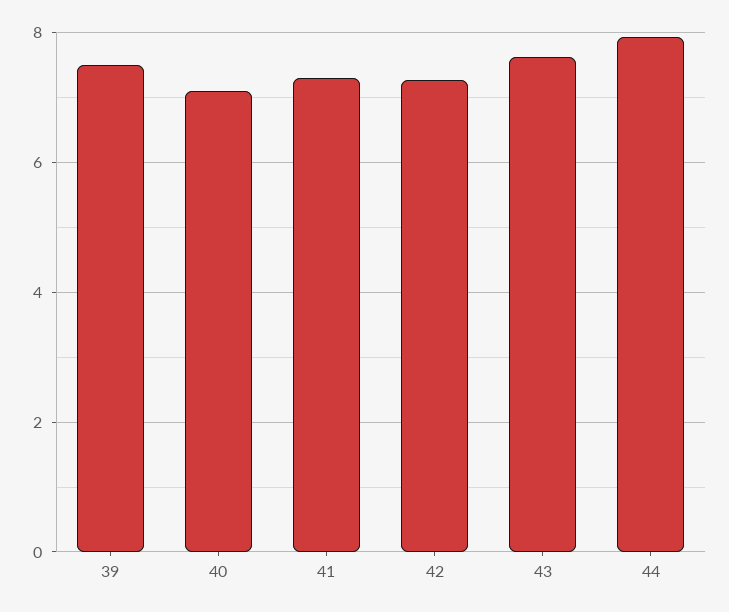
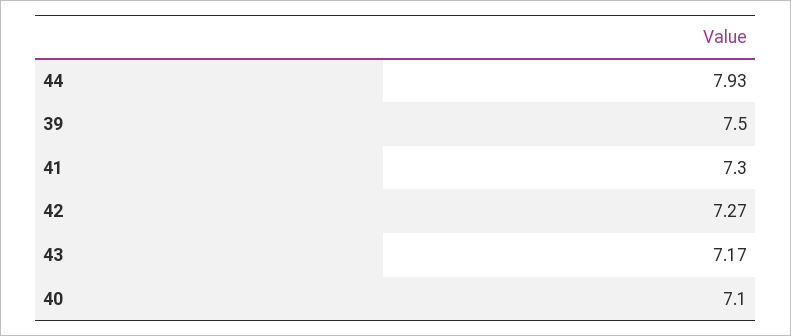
  {
    "39": 7.5,
    "40": 7.1,
    "41": 7.3,
    "42": 7.27,
-   "43": 7.6,
+   "43": 7.17,
    "44": 7.93
  }

